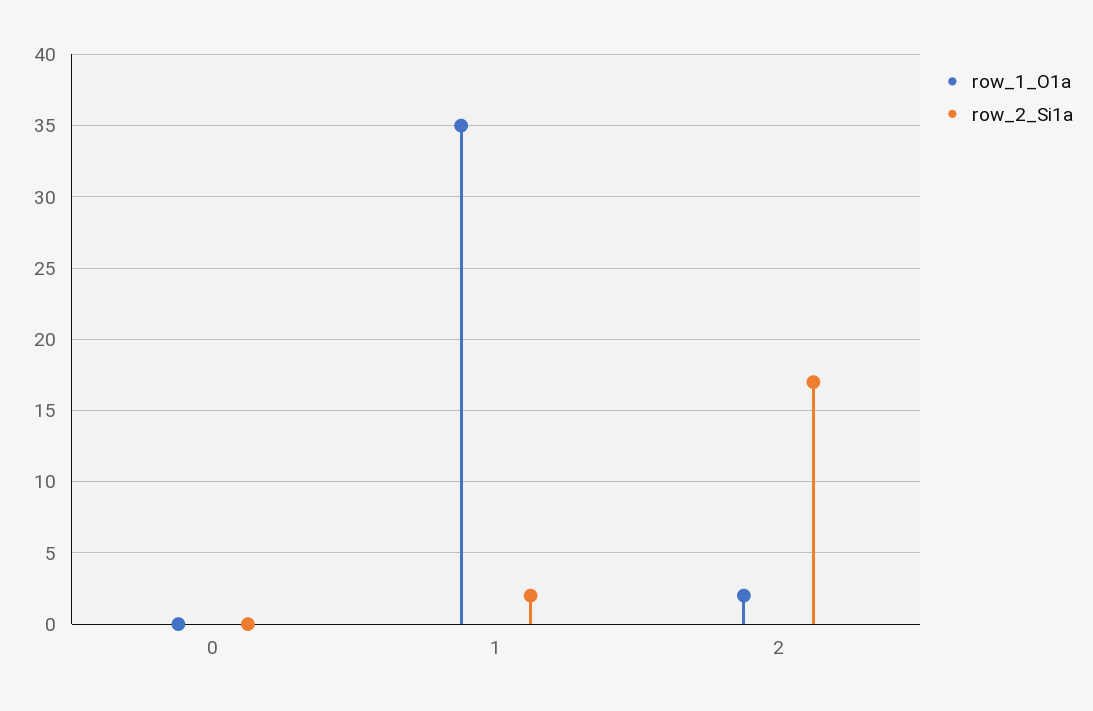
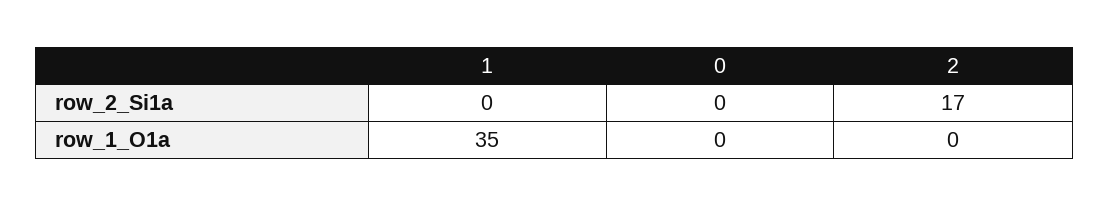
  {
    "row_1_O1a": {
      "0": 0,
      "1": 35,
-     "2": 2
+     "2": 0
    },
    "row_2_Si1a": {
      "0": 0,
-     "1": 2,
+     "1": 0,
      "2": 17
    }
  }

